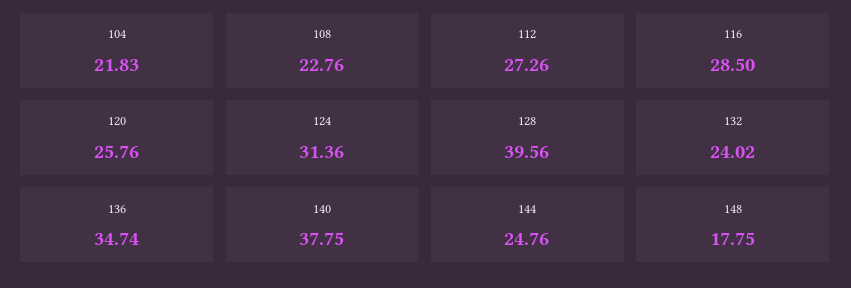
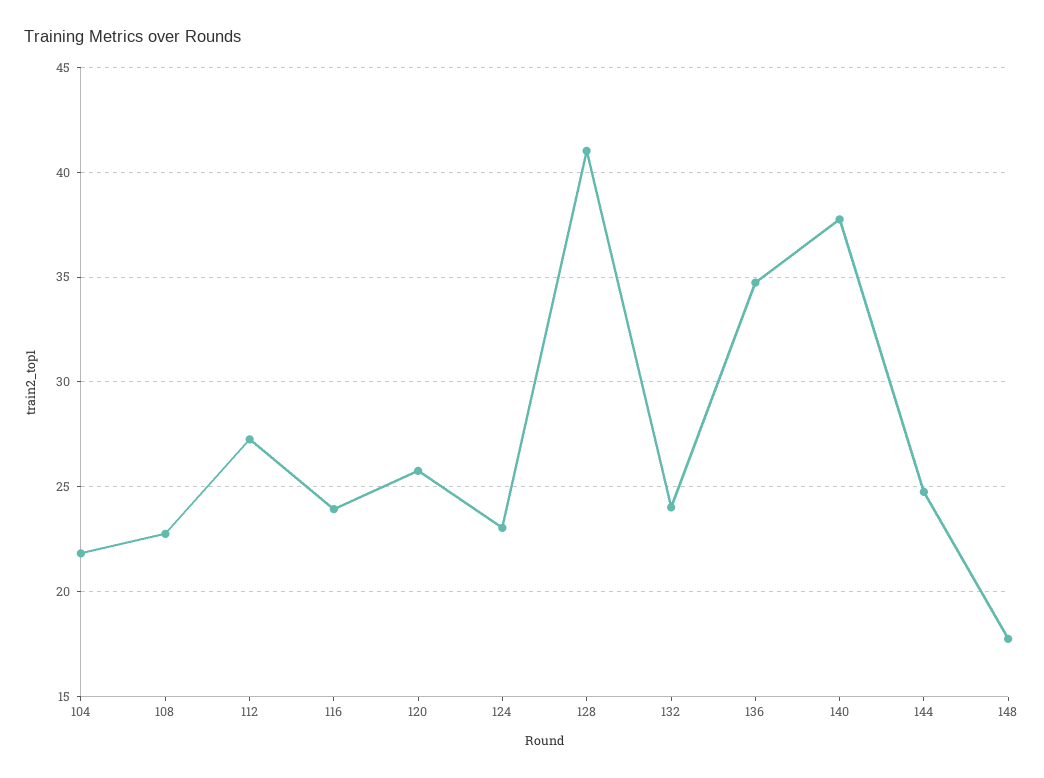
  {
    "104": 21.83,
    "108": 22.76,
    "112": 27.26,
-   "116": 28.5,
+   "116": 24,
    "120": 25.76,
-   "124": 31.36,
+   "124": 23,
-   "128": 39.56,
+   "128": 41,
    "132": 24.02,
    "136": 34.74,
    "140": 37.75,
    "144": 24.76,
    "148": 17.75
  }

